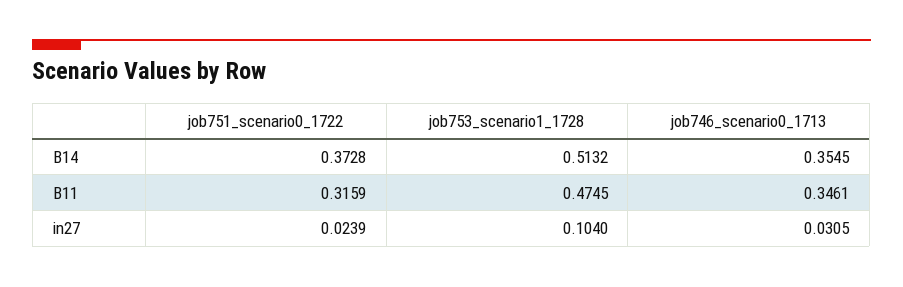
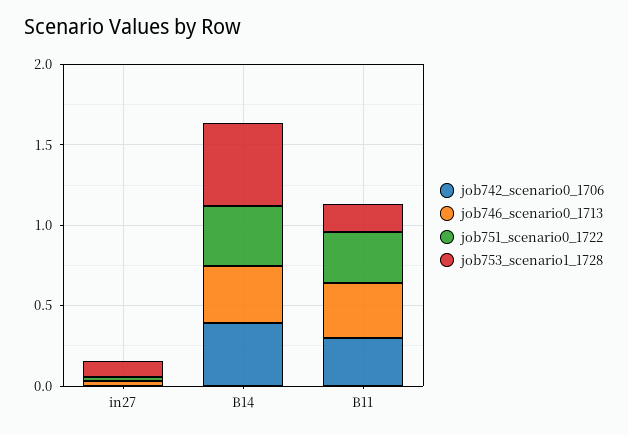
  {
    "job751_scenario0_1722": {
      "B14": 0.3728,
      "B11": 0.3159,
      "in27": 0.0239
    },
    "job753_scenario1_1728": {
      "B14": 0.5132,
-     "B11": 0.4745,
+     "B11": 0.2,
      "in27": 0.104
    },
    "job746_scenario0_1713": {
      "B14": 0.3545,
      "B11": 0.3461,
      "in27": 0.0305
-   }
+   },
+   "job742_scenario0_1706": {
+     "in27": 0,
+     "B14": 0.4,
+     "B11": 0.3
+   }
  }

